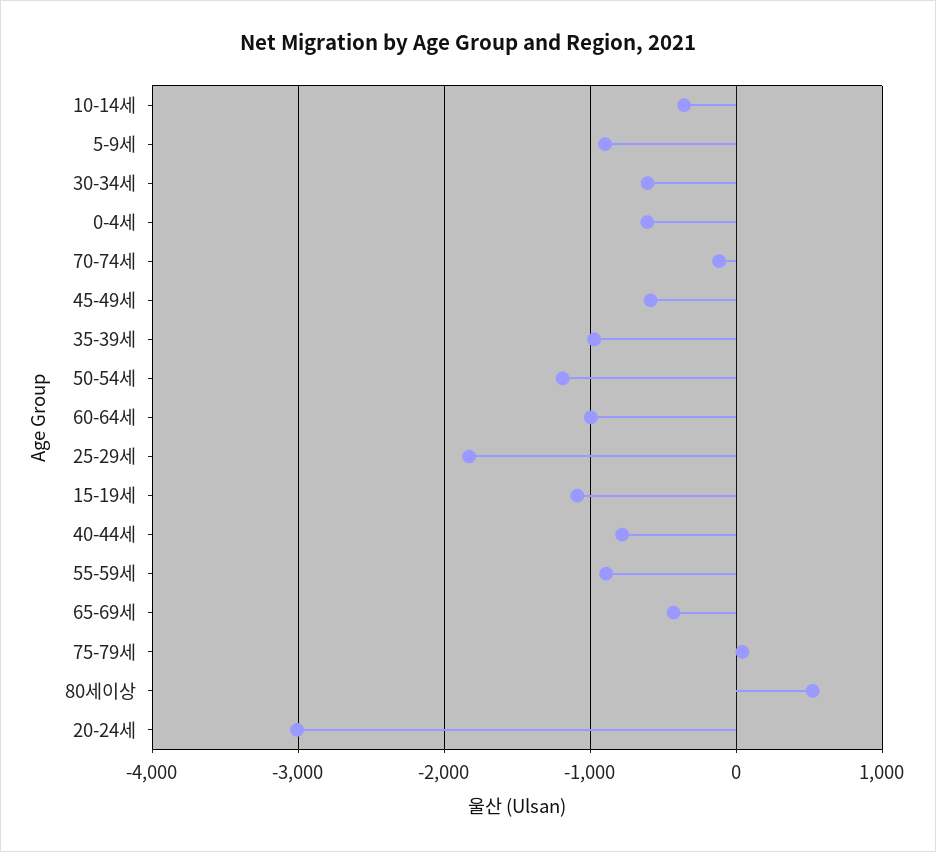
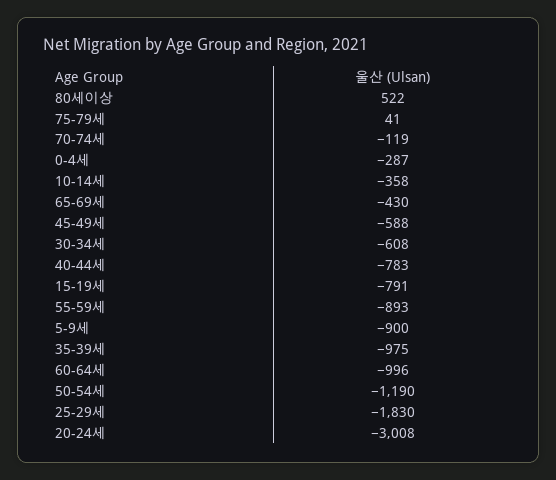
  {
    "10-14세": -358,
    "5-9세": -900,
    "30-34세": -608,
-   "0-4세": -600,
+   "0-4세": -287,
    "70-74세": -119,
    "45-49세": -588,
    "35-39세": -975,
    "50-54세": -1190,
    "60-64세": -996,
    "25-29세": -1830,
-   "15-19세": -1100,
+   "15-19세": -791,
    "40-44세": -783,
    "55-59세": -893,
    "65-69세": -430,
    "75-79세": 41,
    "80세이상": 522,
    "20-24세": -3008
  }

